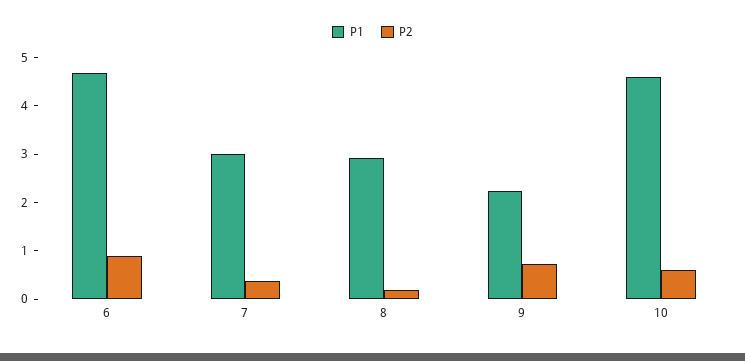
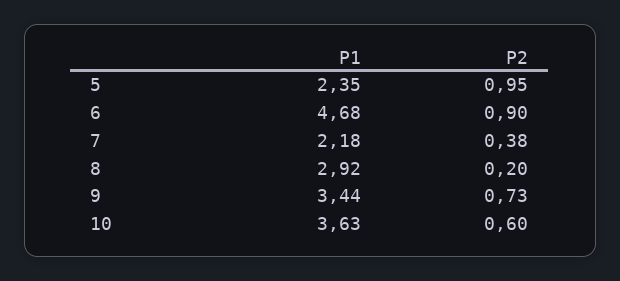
  {
    "P1": {
      "6": 4.68,
-     "7": 3,
+     "7": 2.18,
      "8": 2.92,
-     "9": 2.2,
+     "9": 3.44,
-     "10": 4.6
+     "10": 3.63,
+     "5": 2.35
    },
    "P2": {
      "6": 0.9,
      "7": 0.38,
      "8": 0.2,
      "9": 0.73,
-     "10": 0.6
+     "10": 0.6,
+     "5": 0.95
    }
  }

